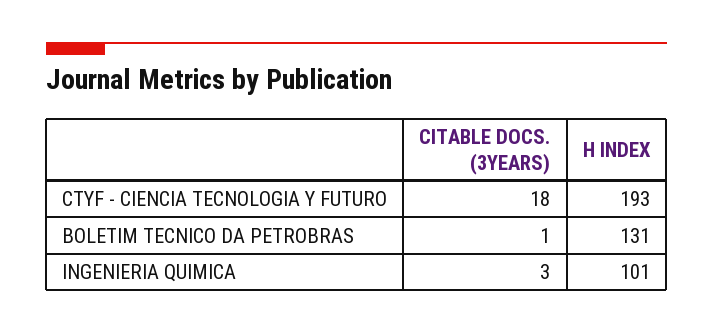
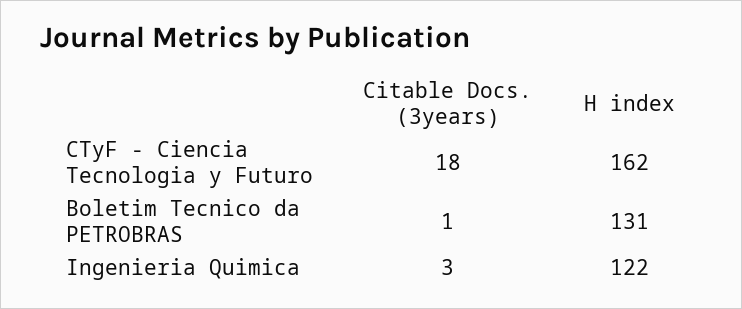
  {
    "CITABLE DOCS. (3YEARS)": {
      "CTYF - CIENCIA TECNOLOGIA Y FUTURO": 18,
      "BOLETIM TECNICO DA PETROBRAS": 1,
      "INGENIERIA QUIMICA": 3
    },
    "H INDEX": {
-     "CTYF - CIENCIA TECNOLOGIA Y FUTURO": 193,
+     "CTYF - CIENCIA TECNOLOGIA Y FUTURO": 162,
      "BOLETIM TECNICO DA PETROBRAS": 131,
-     "INGENIERIA QUIMICA": 101
+     "INGENIERIA QUIMICA": 122
    }
  }

